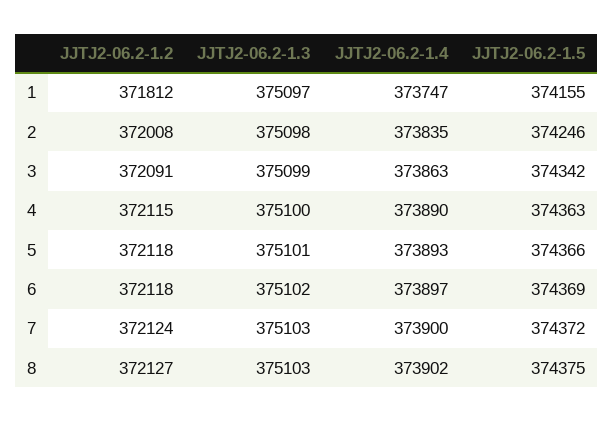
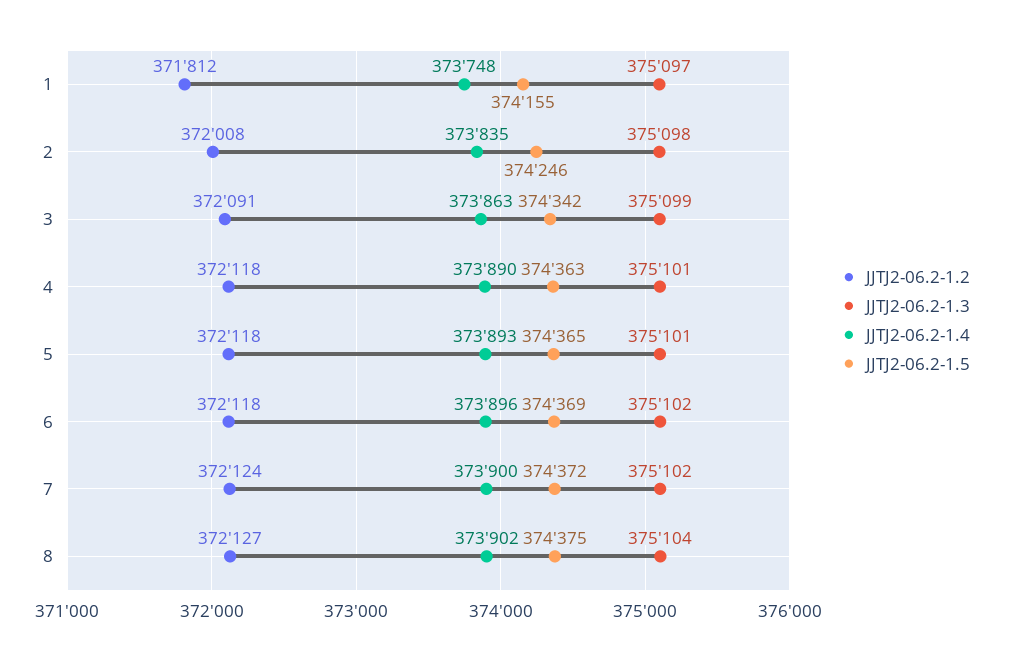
  {
    "JJTJ2-06.2-1.2": {
      "1": 371812,
      "2": 372008,
      "3": 372091,
-     "4": 372115,
+     "4": 372118,
      "5": 372118,
      "6": 372118,
      "7": 372124,
      "8": 372127
    },
    "JJTJ2-06.2-1.3": {
      "1": 375097,
      "2": 375098,
      "3": 375099,
-     "4": 375100,
+     "4": 375101,
      "5": 375101,
      "6": 375102,
-     "7": 375103,
+     "7": 375102,
-     "8": 375103
+     "8": 375104
    },
    "JJTJ2-06.2-1.4": {
-     "1": 373747,
+     "1": 373748,
      "2": 373835,
      "3": 373863,
      "4": 373890,
      "5": 373893,
-     "6": 373897,
+     "6": 373896,
      "7": 373900,
      "8": 373902
    },
    "JJTJ2-06.2-1.5": {
      "1": 374155,
      "2": 374246,
      "3": 374342,
      "4": 374363,
-     "5": 374366,
+     "5": 374365,
      "6": 374369,
      "7": 374372,
      "8": 374375
    }
  }

